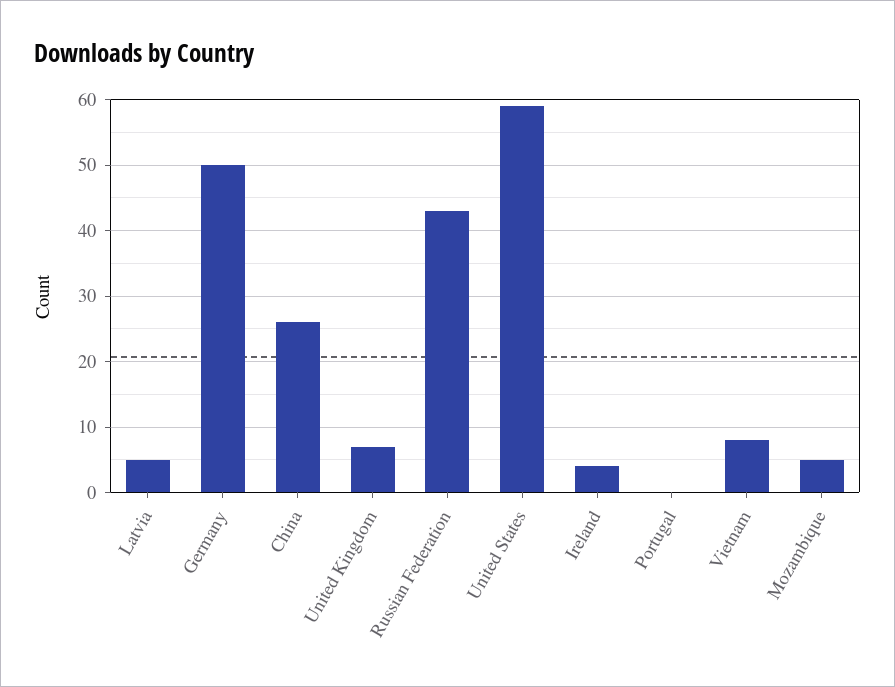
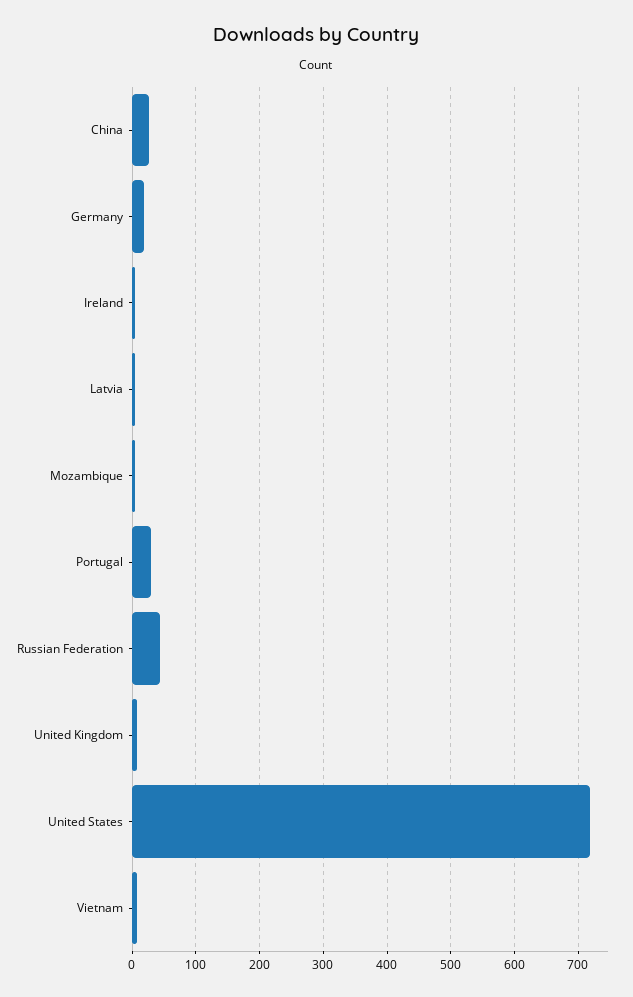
  {
    "Latvia": 5,
-   "Germany": 50,
+   "Germany": 20,
    "China": 26,
    "United Kingdom": 7,
    "Russian Federation": 43,
-   "United States": 59,
+   "United States": 720,
    "Ireland": 4,
-   "Portugal": 0,
+   "Portugal": 30,
    "Vietnam": 8,
    "Mozambique": 5
  }

